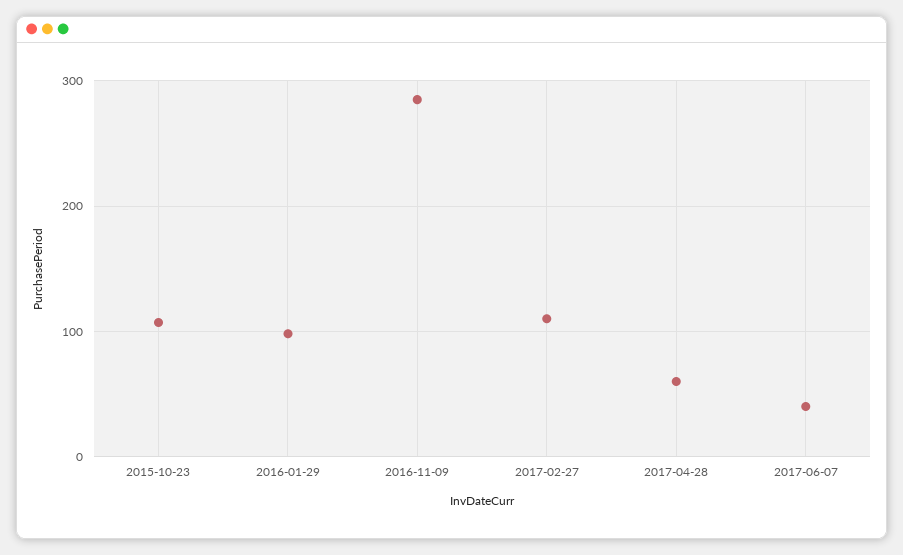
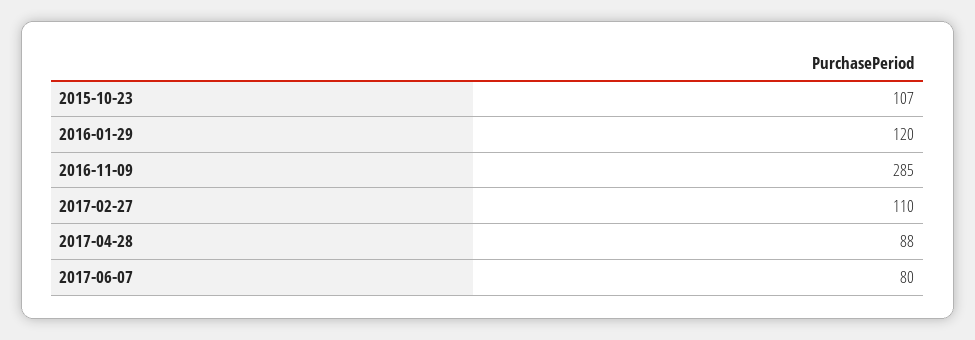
  {
    "2015-10-23": 107,
-   "2016-01-29": 100,
+   "2016-01-29": 120,
    "2016-11-09": 285,
    "2017-02-27": 110,
-   "2017-04-28": 60,
+   "2017-04-28": 88,
-   "2017-06-07": 40
+   "2017-06-07": 80
  }

